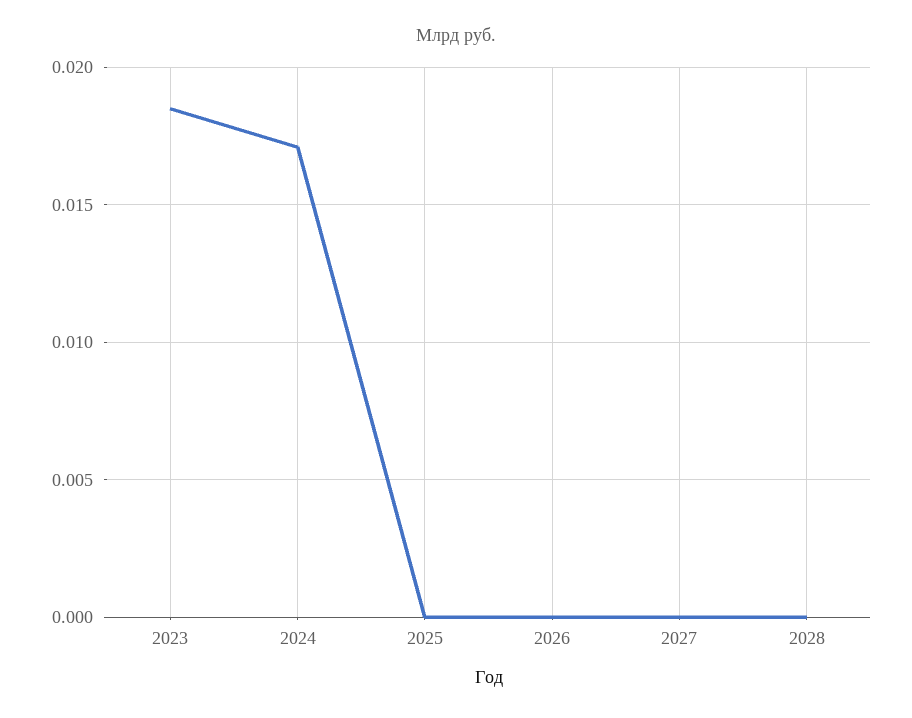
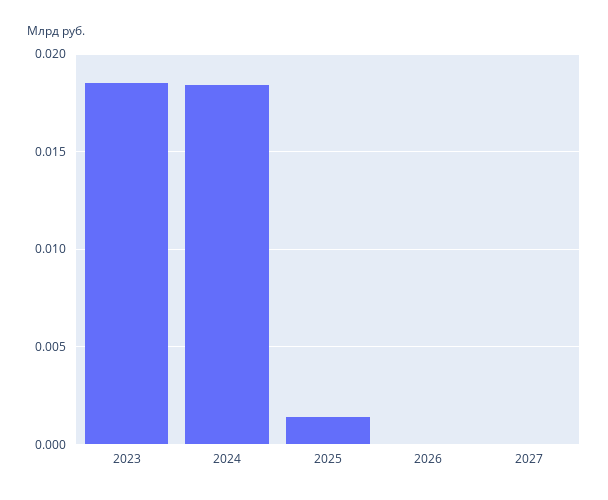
  {
    "2023": 0.0185,
-   "2024": 0.017,
+   "2024": 0.0185,
-   "2025": 0,
+   "2025": 0.0015,
    "2026": 0,
-   "2027": 0,
+   "2027": 0
-   "2028": 0
  }

